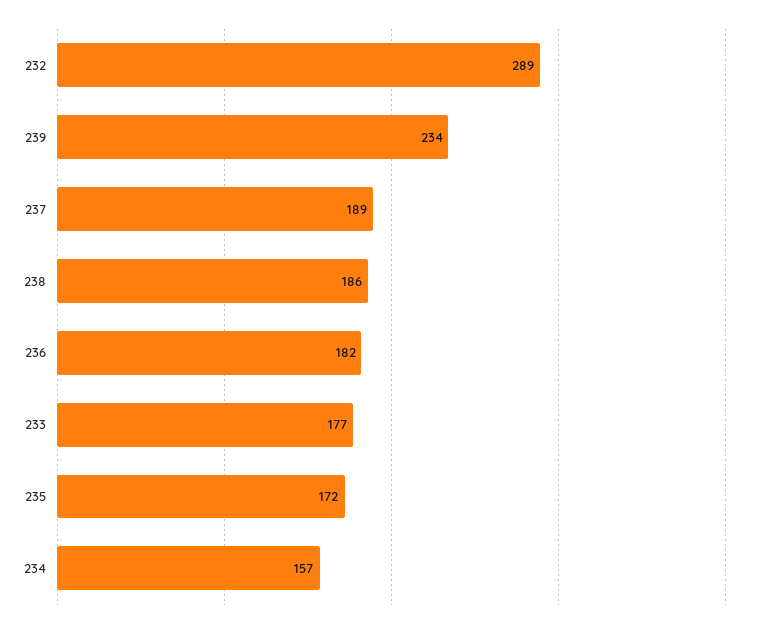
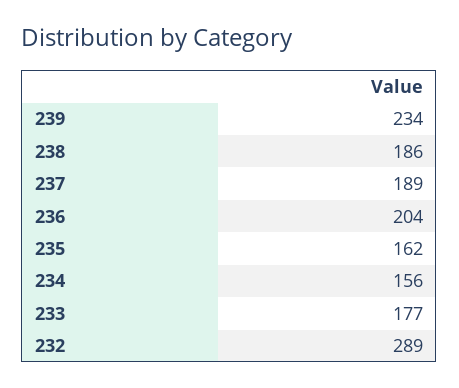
  {
    "232": 289,
    "239": 234,
    "237": 189,
    "238": 186,
-   "236": 182,
+   "236": 204,
    "233": 177,
-   "235": 172,
+   "235": 162,
-   "234": 157
+   "234": 156
  }

